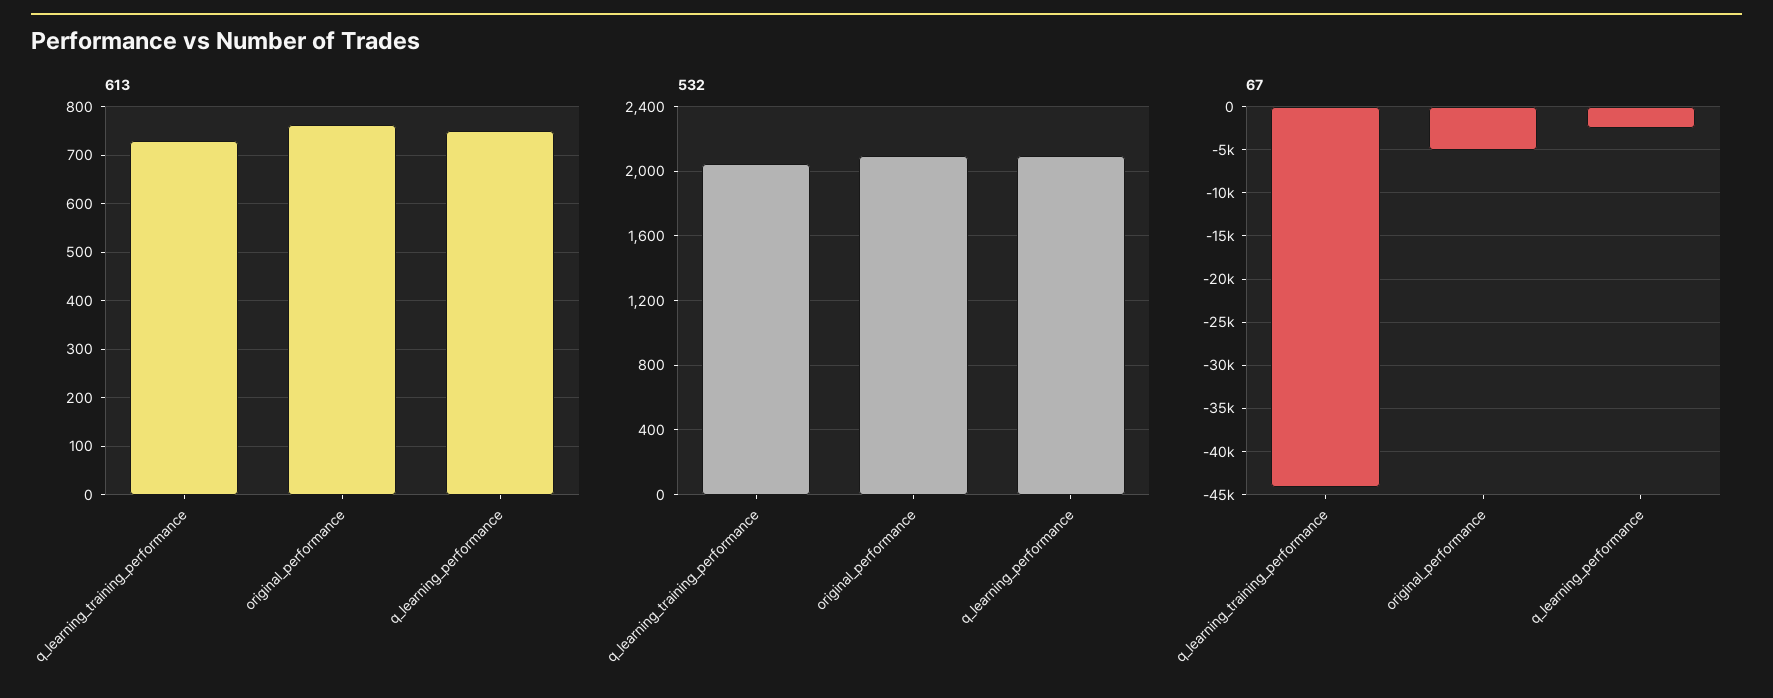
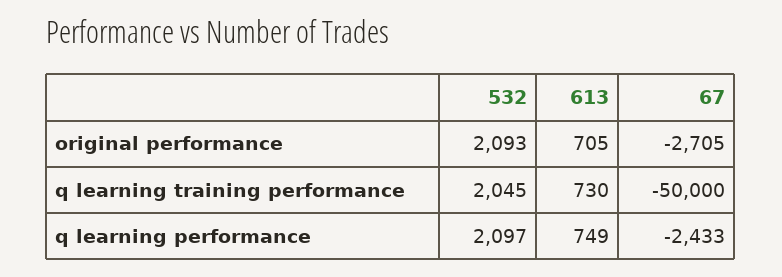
  {
    "613": {
      "q_learning_training_performance": 730,
-     "original_performance": 760,
+     "original_performance": 705,
      "q_learning_performance": 749
    },
    "532": {
      "q_learning_training_performance": 2045,
      "original_performance": 2093,
      "q_learning_performance": 2097
    },
    "67": {
-     "q_learning_training_performance": -44000,
+     "q_learning_training_performance": -50000,
-     "original_performance": -5000,
+     "original_performance": -2705,
      "q_learning_performance": -2433
    }
  }

